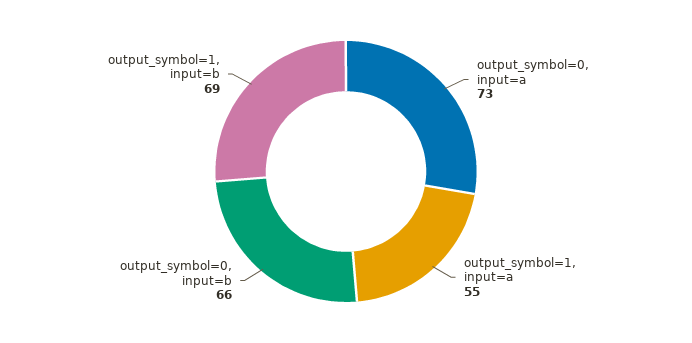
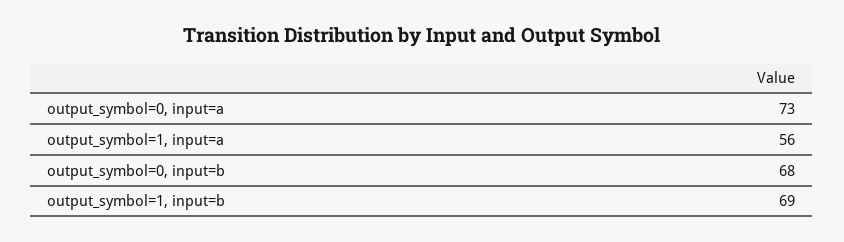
  {
    "output_symbol=0, input=a": 73,
-   "output_symbol=1, input=a": 55,
+   "output_symbol=1, input=a": 56,
-   "output_symbol=0, input=b": 66,
+   "output_symbol=0, input=b": 68,
    "output_symbol=1, input=b": 69
  }

